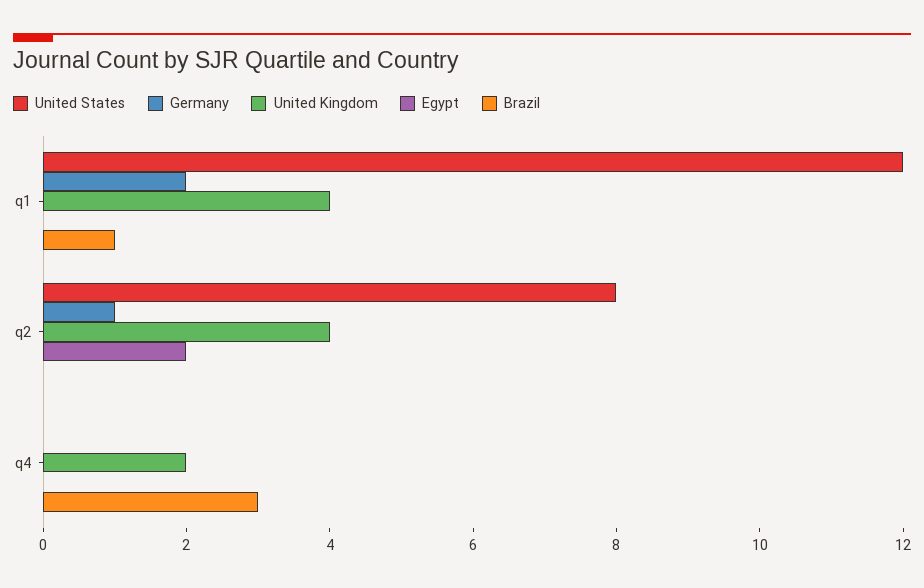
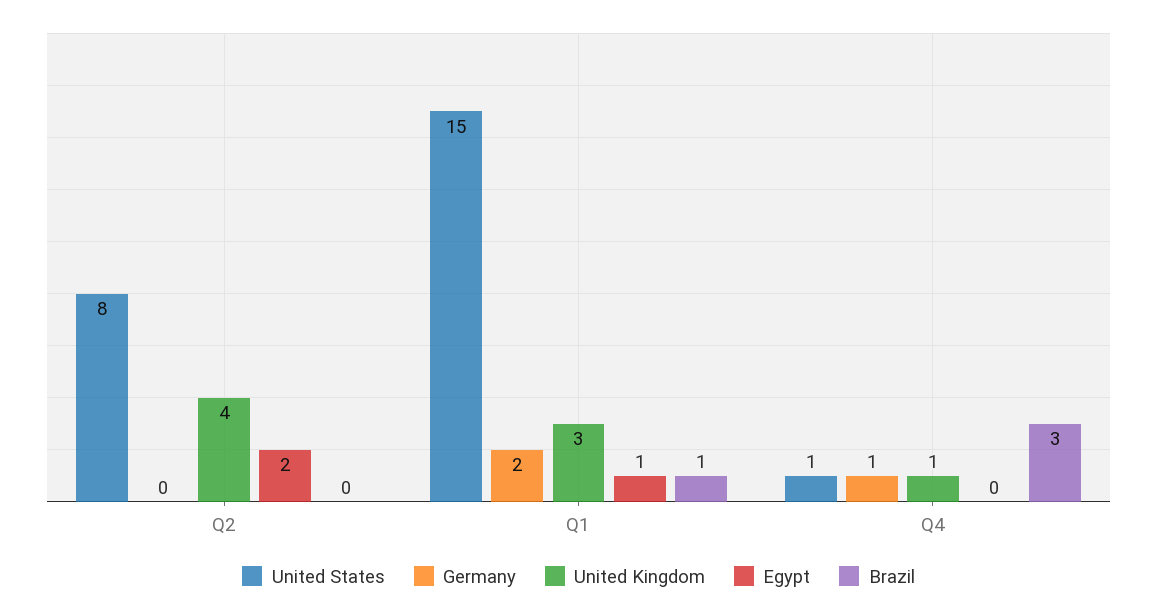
  {
    "United States": {
-     "q1": 12,
+     "q1": 15,
      "q2": 8,
-     "q4": 0
+     "q4": 1
    },
    "Germany": {
      "q1": 2,
-     "q2": 1,
+     "q2": 0,
-     "q4": 0
+     "q4": 1
    },
    "United Kingdom": {
-     "q1": 4,
+     "q1": 3,
      "q2": 4,
-     "q4": 2
+     "q4": 1
    },
    "Egypt": {
-     "q1": 0,
+     "q1": 1,
      "q2": 2,
      "q4": 0
    },
    "Brazil": {
      "q1": 1,
      "q2": 0,
      "q4": 3
    }
  }

